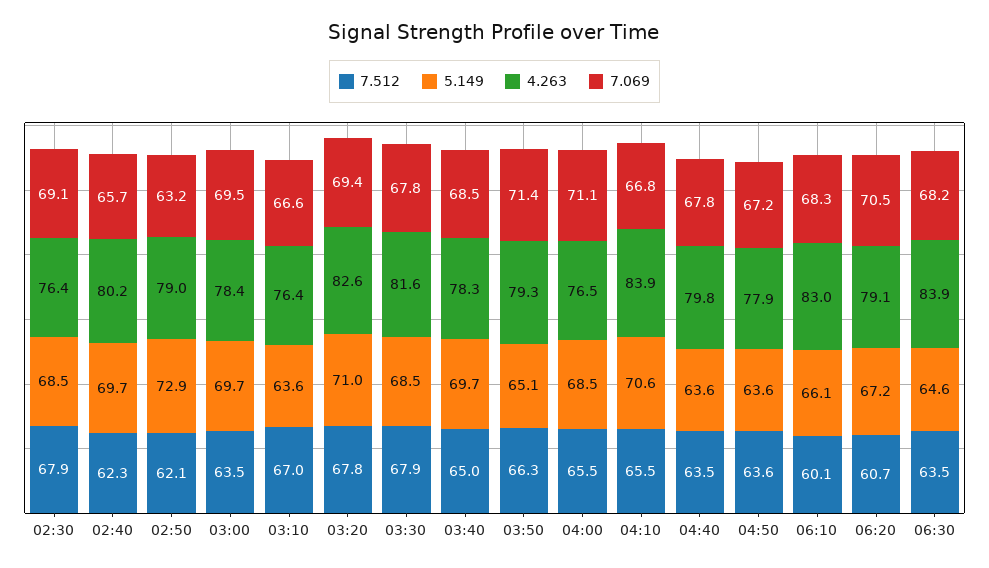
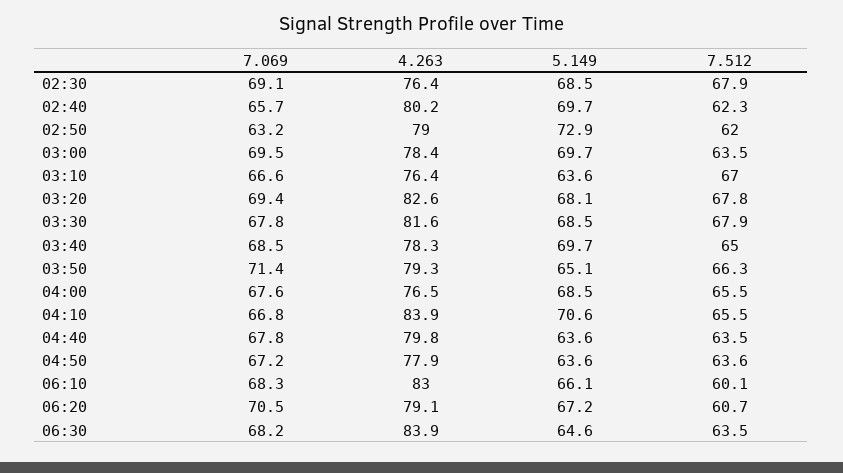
  {
    "7.512": {
      "02:30": 67.9,
      "02:40": 62.3,
-     "02:50": 62.1,
+     "02:50": 62,
      "03:00": 63.5,
      "03:10": 67,
      "03:20": 67.8,
      "03:30": 67.9,
      "03:40": 65,
      "03:50": 66.3,
      "04:00": 65.5,
      "04:10": 65.5,
      "04:40": 63.5,
      "04:50": 63.6,
      "06:10": 60.1,
      "06:20": 60.7,
      "06:30": 63.5
    },
    "5.149": {
      "02:30": 68.5,
      "02:40": 69.7,
      "02:50": 72.9,
      "03:00": 69.7,
      "03:10": 63.6,
-     "03:20": 71,
+     "03:20": 68.1,
      "03:30": 68.5,
      "03:40": 69.7,
      "03:50": 65.1,
      "04:00": 68.5,
      "04:10": 70.6,
      "04:40": 63.6,
      "04:50": 63.6,
      "06:10": 66.1,
      "06:20": 67.2,
      "06:30": 64.6
    },
    "4.263": {
      "02:30": 76.4,
      "02:40": 80.2,
      "02:50": 79,
      "03:00": 78.4,
      "03:10": 76.4,
      "03:20": 82.6,
      "03:30": 81.6,
      "03:40": 78.3,
      "03:50": 79.3,
      "04:00": 76.5,
      "04:10": 83.9,
      "04:40": 79.8,
      "04:50": 77.9,
      "06:10": 83,
      "06:20": 79.1,
      "06:30": 83.9
    },
    "7.069": {
      "02:30": 69.1,
      "02:40": 65.7,
      "02:50": 63.2,
      "03:00": 69.5,
      "03:10": 66.6,
      "03:20": 69.4,
      "03:30": 67.8,
      "03:40": 68.5,
      "03:50": 71.4,
-     "04:00": 71.1,
+     "04:00": 67.6,
      "04:10": 66.8,
      "04:40": 67.8,
      "04:50": 67.2,
      "06:10": 68.3,
      "06:20": 70.5,
      "06:30": 68.2
    }
  }

